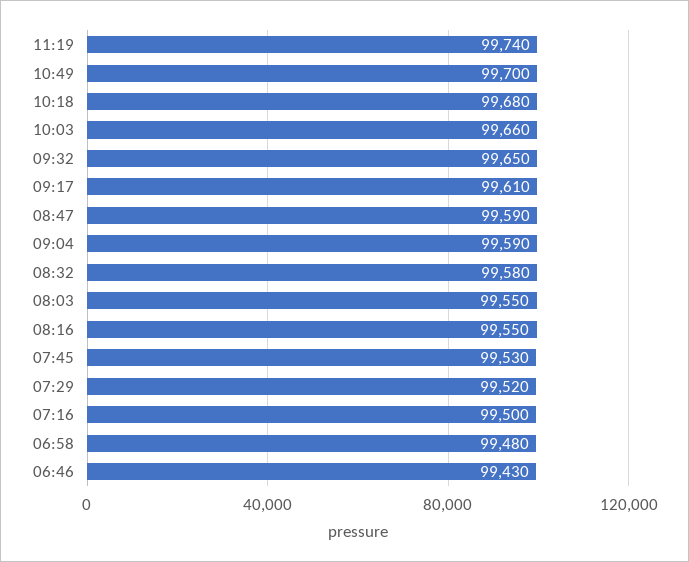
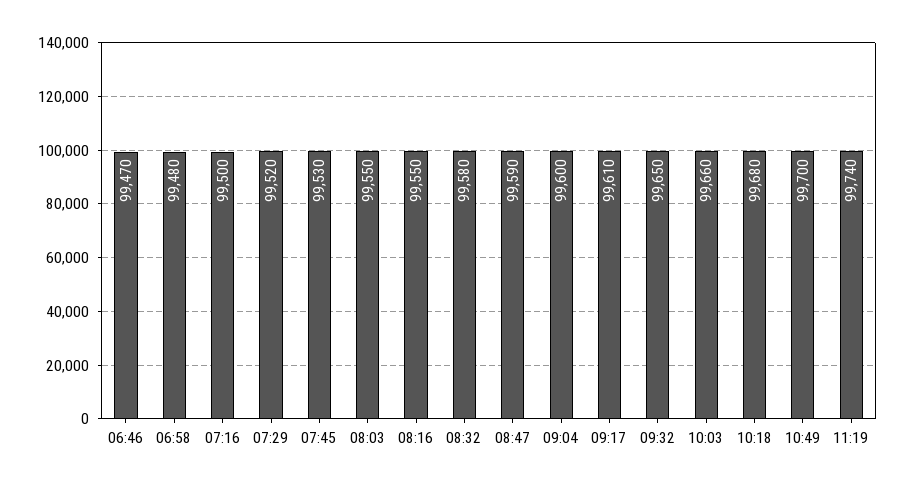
  {
    "11:19": 99740,
    "10:49": 99700,
    "10:18": 99680,
    "10:03": 99660,
    "09:32": 99650,
    "09:17": 99610,
    "08:47": 99590,
-   "09:04": 99590,
+   "09:04": 99600,
    "08:32": 99580,
    "08:03": 99550,
    "08:16": 99550,
    "07:45": 99530,
    "07:29": 99520,
    "07:16": 99500,
    "06:58": 99480,
-   "06:46": 99430
+   "06:46": 99470
  }

